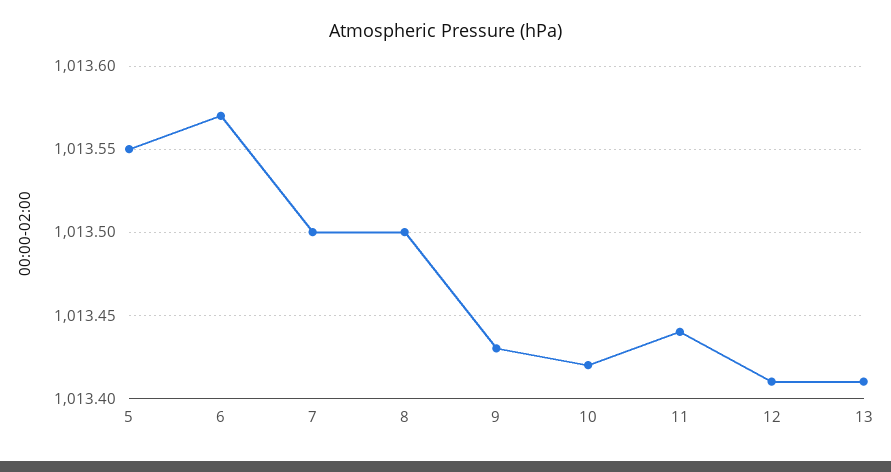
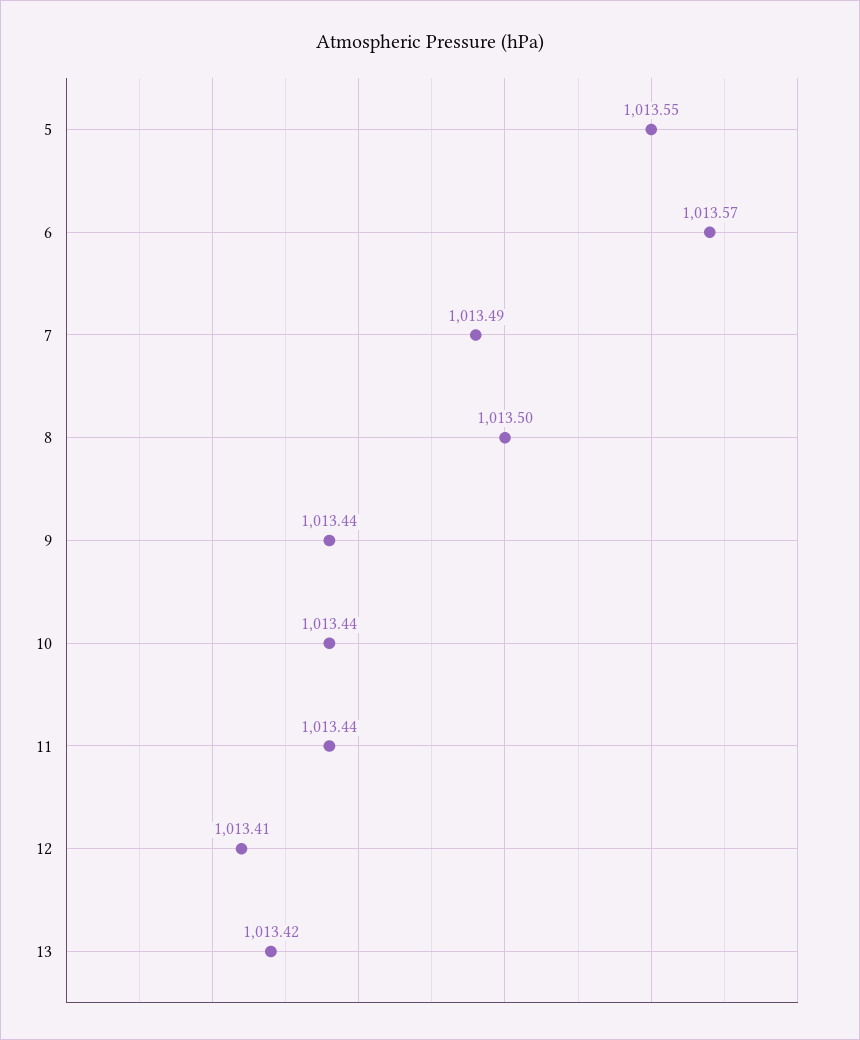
  {
    "5": 1013.55,
    "6": 1013.57,
-   "7": 1013.5,
+   "7": 1013.49,
    "8": 1013.5,
-   "9": 1013.43,
+   "9": 1013.44,
-   "10": 1013.42,
+   "10": 1013.44,
    "11": 1013.44,
    "12": 1013.41,
-   "13": 1013.41
+   "13": 1013.42
  }

